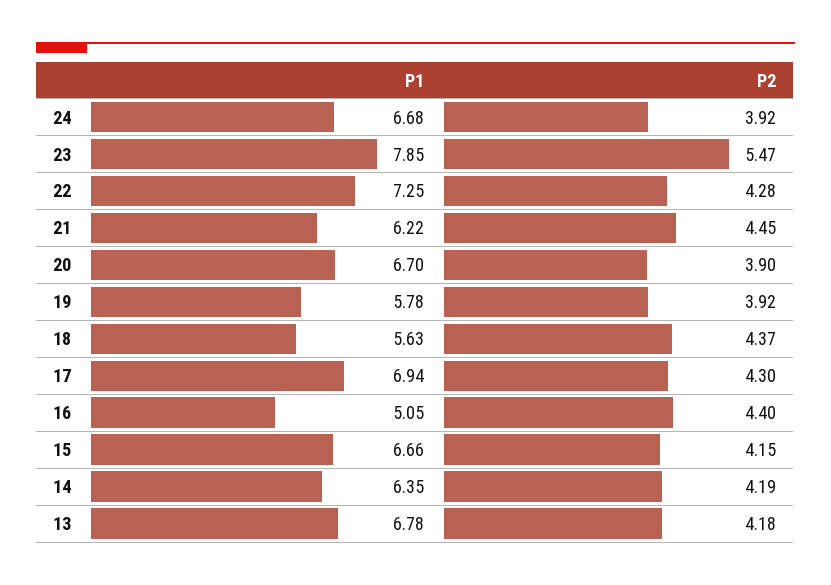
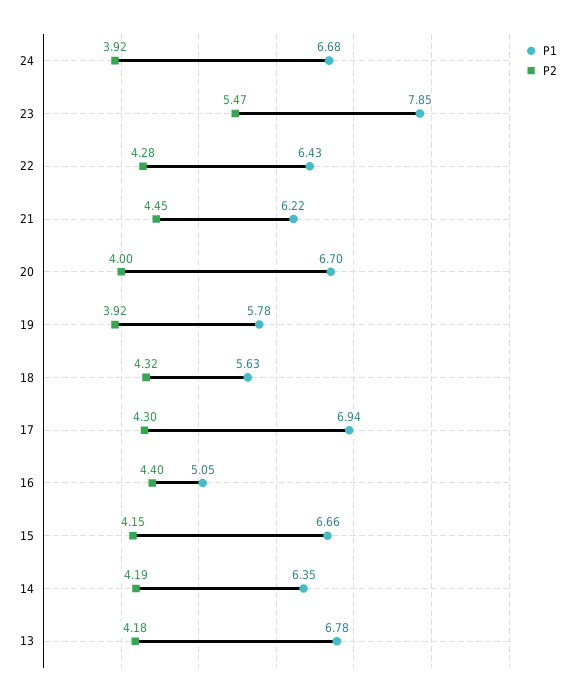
  {
    "P1": {
      "24": 6.68,
      "23": 7.85,
-     "22": 7.25,
+     "22": 6.43,
      "21": 6.22,
      "20": 6.7,
      "19": 5.78,
      "18": 5.63,
      "17": 6.94,
      "16": 5.05,
      "15": 6.66,
      "14": 6.35,
      "13": 6.78
    },
    "P2": {
      "24": 3.92,
      "23": 5.47,
      "22": 4.28,
      "21": 4.45,
-     "20": 3.9,
+     "20": 4,
      "19": 3.92,
-     "18": 4.37,
+     "18": 4.32,
      "17": 4.3,
      "16": 4.4,
      "15": 4.15,
      "14": 4.19,
      "13": 4.18
    }
  }

